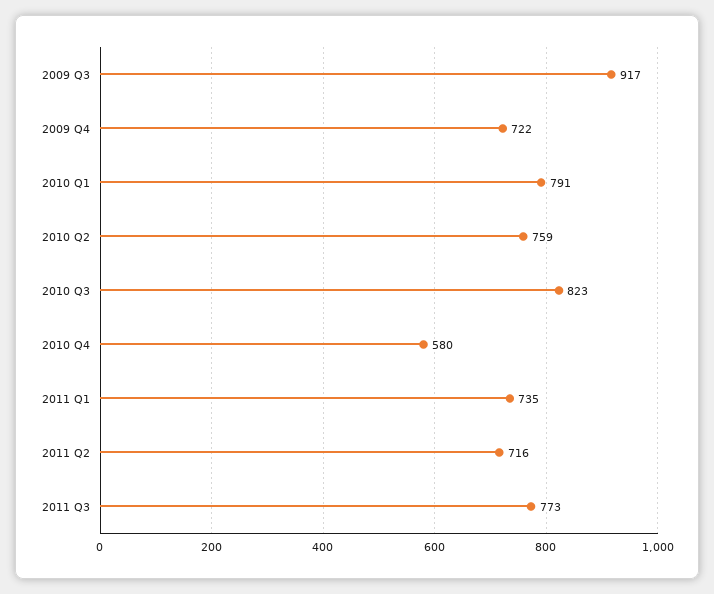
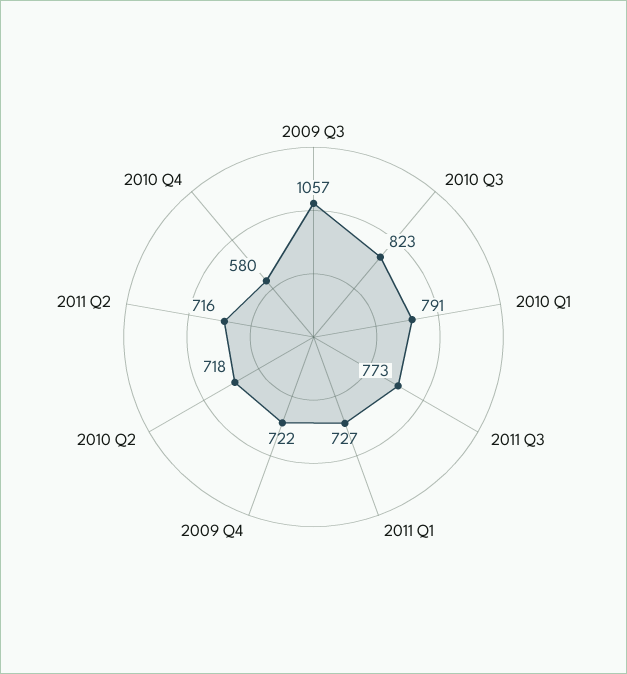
  {
-   "2009 Q3": 917,
+   "2009 Q3": 1057,
    "2009 Q4": 722,
    "2010 Q1": 791,
-   "2010 Q2": 759,
+   "2010 Q2": 718,
    "2010 Q3": 823,
    "2010 Q4": 580,
-   "2011 Q1": 735,
+   "2011 Q1": 727,
    "2011 Q2": 716,
    "2011 Q3": 773
  }

